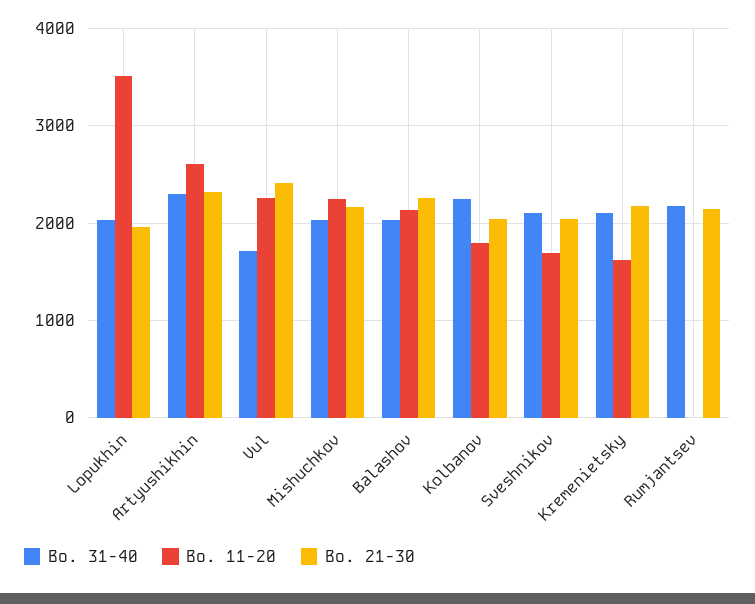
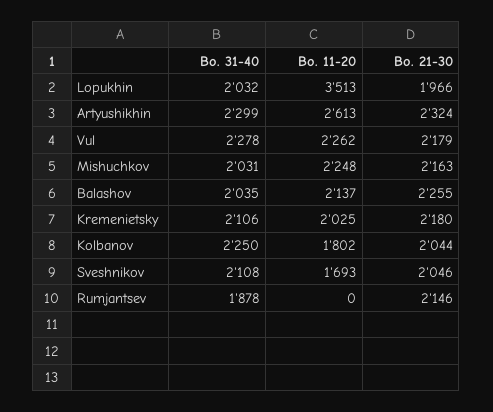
  {
    "Bo. 31-40": {
      "Lopukhin": 2032,
      "Artyushikhin": 2299,
-     "Vul": 1700,
+     "Vul": 2278,
      "Mishuchkov": 2031,
      "Balashov": 2035,
      "Kolbanov": 2250,
      "Sveshnikov": 2108,
      "Kremenietsky": 2106,
-     "Rumjantsev": 2200
+     "Rumjantsev": 1878
    },
    "Bo. 11-20": {
      "Lopukhin": 3513,
      "Artyushikhin": 2613,
      "Vul": 2262,
      "Mishuchkov": 2248,
      "Balashov": 2137,
      "Kolbanov": 1802,
      "Sveshnikov": 1693,
-     "Kremenietsky": 1600,
+     "Kremenietsky": 2025,
      "Rumjantsev": 0
    },
    "Bo. 21-30": {
      "Lopukhin": 1966,
      "Artyushikhin": 2324,
-     "Vul": 2400,
+     "Vul": 2179,
      "Mishuchkov": 2163,
      "Balashov": 2255,
      "Kolbanov": 2044,
      "Sveshnikov": 2046,
      "Kremenietsky": 2180,
      "Rumjantsev": 2146
    }
  }

